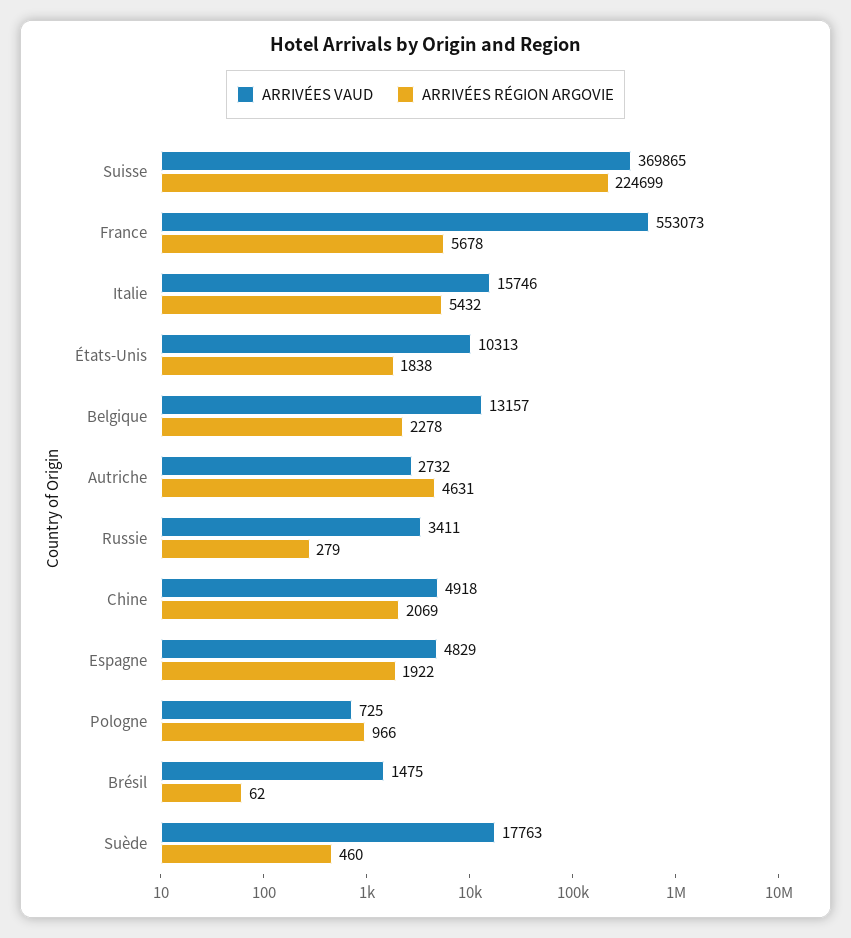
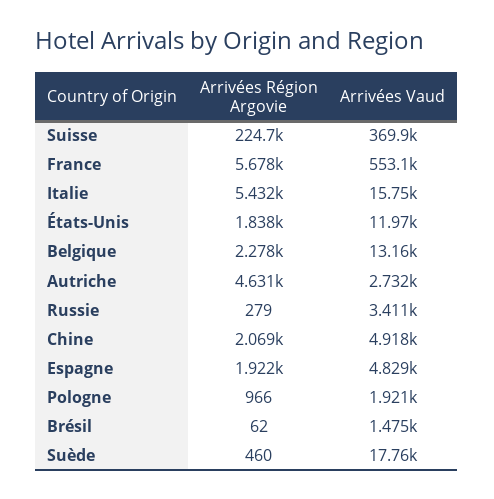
  {
    "ARRIVÉES VAUD": {
      "Suisse": 369865,
      "France": 553073,
      "Italie": 15746,
-     "États-Unis": 10313,
+     "États-Unis": 11970,
      "Belgique": 13157,
      "Autriche": 2732,
      "Russie": 3411,
      "Chine": 4918,
      "Espagne": 4829,
-     "Pologne": 725,
+     "Pologne": 1921,
      "Brésil": 1475,
      "Suède": 17763
    },
    "ARRIVÉES RÉGION ARGOVIE": {
      "Suisse": 224699,
      "France": 5678,
      "Italie": 5432,
      "États-Unis": 1838,
      "Belgique": 2278,
      "Autriche": 4631,
      "Russie": 279,
      "Chine": 2069,
      "Espagne": 1922,
      "Pologne": 966,
      "Brésil": 62,
      "Suède": 460
    }
  }

